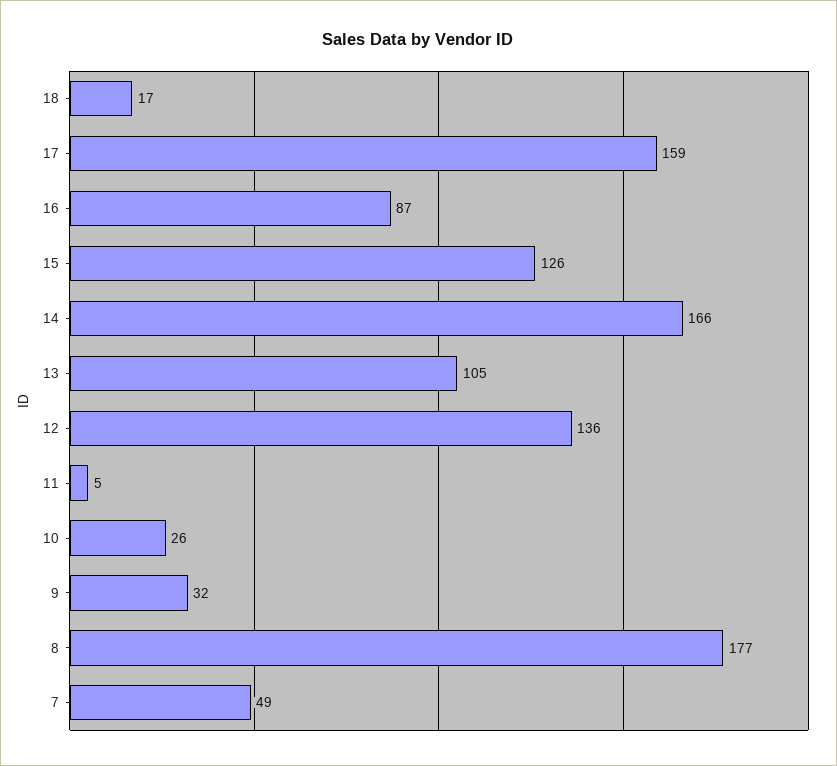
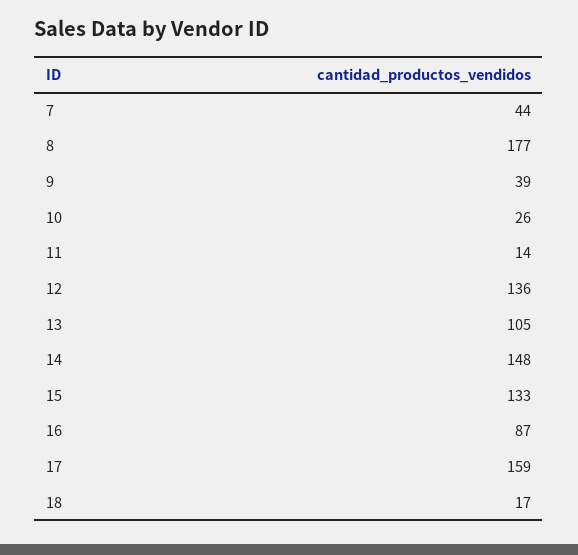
  {
    "18": 17,
    "17": 159,
    "16": 87,
-   "15": 126,
+   "15": 133,
-   "14": 166,
+   "14": 148,
    "13": 105,
    "12": 136,
-   "11": 5,
+   "11": 14,
    "10": 26,
-   "9": 32,
+   "9": 39,
    "8": 177,
-   "7": 49
+   "7": 44
  }

